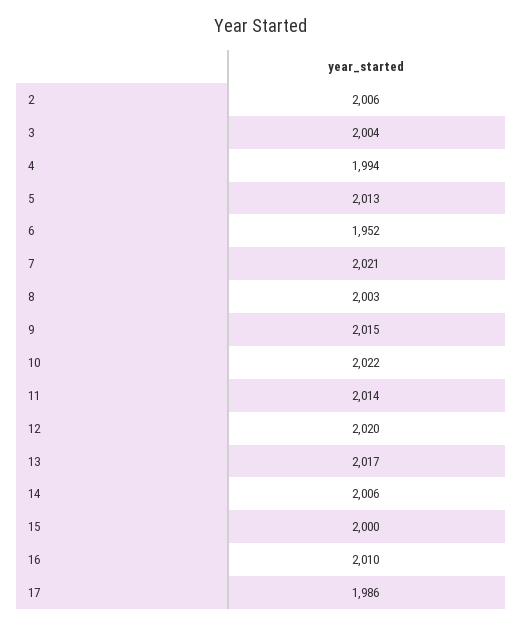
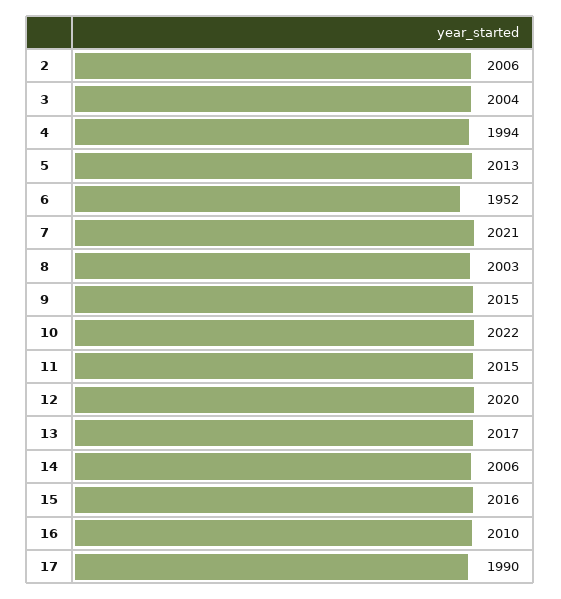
  {
    "2": 2006,
    "3": 2004,
    "4": 1994,
    "5": 2013,
    "6": 1952,
    "7": 2021,
    "8": 2003,
    "9": 2015,
    "10": 2022,
-   "11": 2014,
+   "11": 2015,
    "12": 2020,
    "13": 2017,
    "14": 2006,
-   "15": 2000,
+   "15": 2016,
    "16": 2010,
-   "17": 1986
+   "17": 1990
  }

